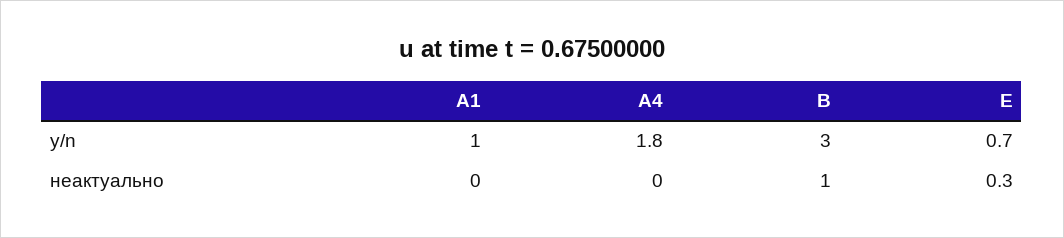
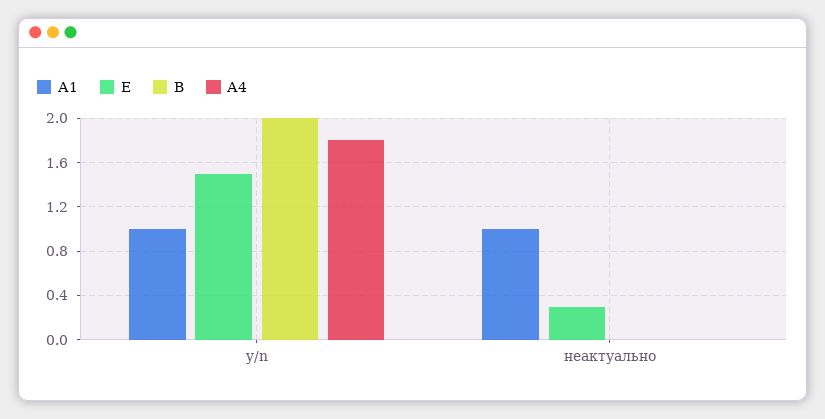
  {
    "А1": {
      "y/n": 1,
-     "неактуально": 0
+     "неактуально": 1
    },
    "А4": {
      "y/n": 1.8,
      "неактуально": 0
    },
    "В": {
-     "y/n": 3,
+     "y/n": 2,
-     "неактуально": 1
+     "неактуально": 0
    },
    "E": {
-     "y/n": 0.7,
+     "y/n": 1.5,
      "неактуально": 0.3
    }
  }

